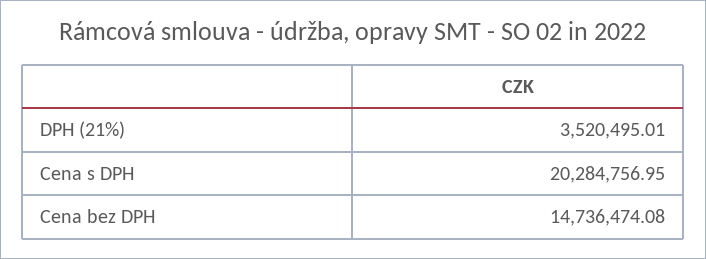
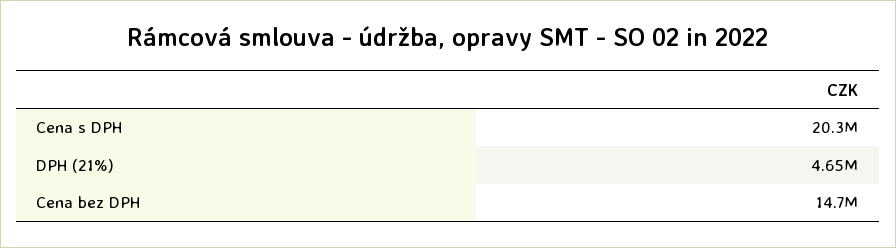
  {
-   "DPH (21%)": 3520495.01,
+   "DPH (21%)": 4650000,
    "Cena s DPH": 20284756.95,
    "Cena bez DPH": 14736474.08
  }

